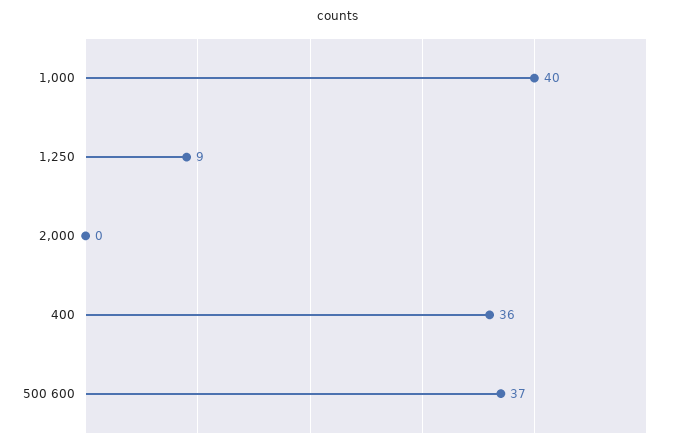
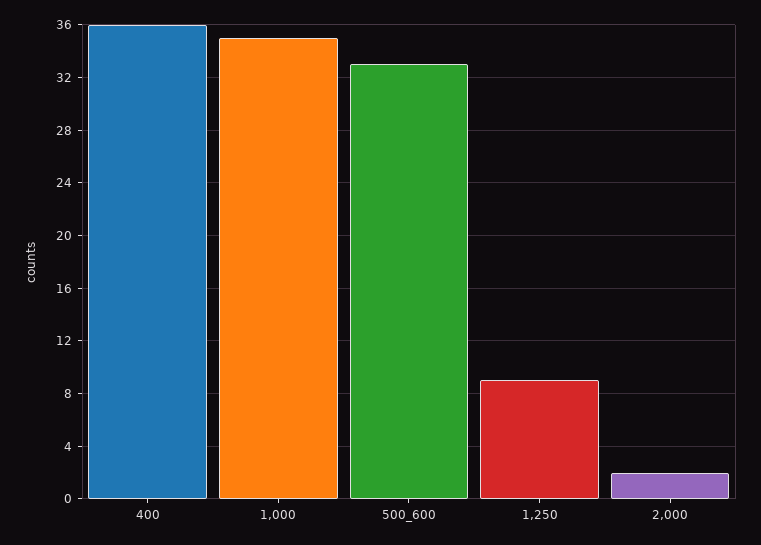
  {
-   "1,000": 40,
+   "1,000": 35,
    "1,250": 9,
-   "2,000": 0,
+   "2,000": 2,
    "400": 36,
-   "500 600": 37
+   "500 600": 33
  }

